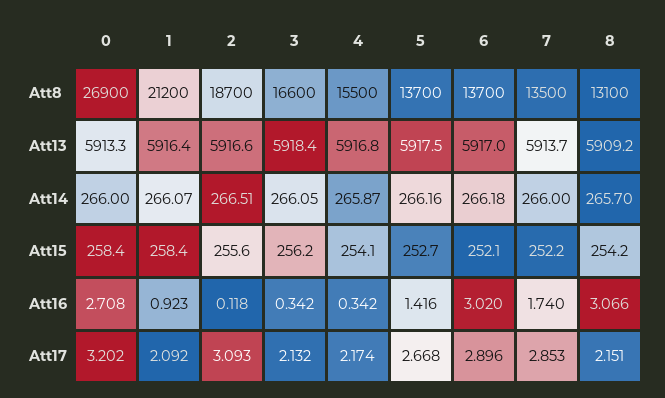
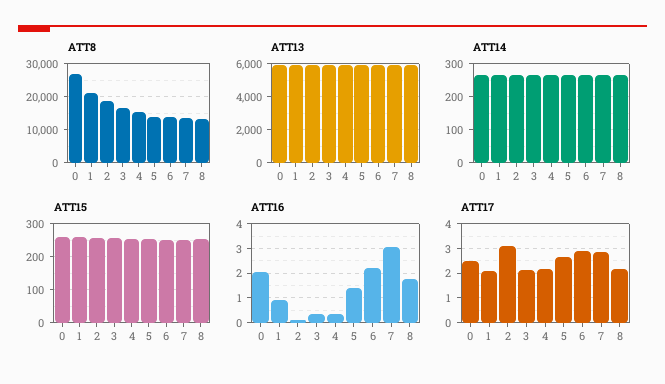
  {
    "Att8": {
      "0": 26900,
      "1": 21200,
      "2": 18700,
      "3": 16600,
      "4": 15500,
      "5": 13700,
      "6": 13700,
      "7": 13500,
      "8": 13100
    },
    "Att13": {
      "0": 5913.3,
      "1": 5916.4,
      "2": 5916.6,
      "3": 5918.4,
      "4": 5916.8,
      "5": 5917.5,
      "6": 5917,
      "7": 5913.7,
      "8": 5909.2
    },
    "Att14": {
      "0": 266,
      "1": 266.07,
      "2": 266.51,
      "3": 266.05,
      "4": 265.87,
      "5": 266.16,
      "6": 266.18,
      "7": 266,
      "8": 265.7
    },
    "Att15": {
      "0": 258.4,
      "1": 258.4,
      "2": 255.6,
      "3": 256.2,
      "4": 254.1,
      "5": 252.7,
      "6": 252.1,
      "7": 252.2,
      "8": 254.2
    },
    "Att16": {
-     "0": 2.708,
+     "0": 2,
      "1": 0.923,
      "2": 0.118,
      "3": 0.342,
      "4": 0.342,
      "5": 1.416,
-     "6": 3.02,
+     "6": 2.25,
-     "7": 1.74,
+     "7": 3,
-     "8": 3.066
+     "8": 1.75
    },
    "Att17": {
-     "0": 3.202,
+     "0": 2.5,
      "1": 2.092,
      "2": 3.093,
      "3": 2.132,
      "4": 2.174,
      "5": 2.668,
      "6": 2.896,
      "7": 2.853,
      "8": 2.151
    }
  }

